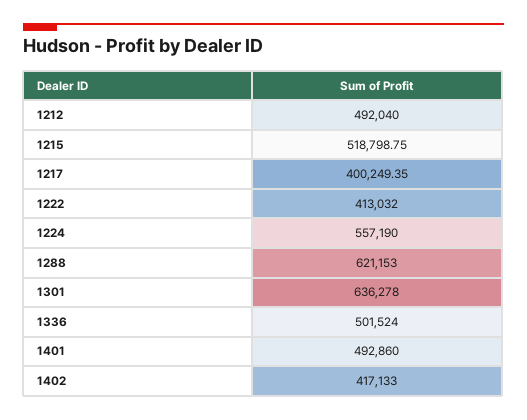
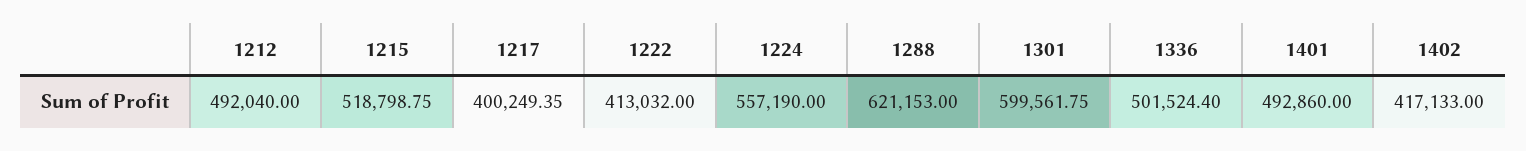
  {
    "1212": 492040,
    "1215": 518798.75,
    "1217": 400249.35,
    "1222": 413032,
    "1224": 557190,
    "1288": 621153,
-   "1301": 636278,
+   "1301": 599561.75,
-   "1336": 501524,
+   "1336": 501524.4,
    "1401": 492860,
    "1402": 417133
  }

